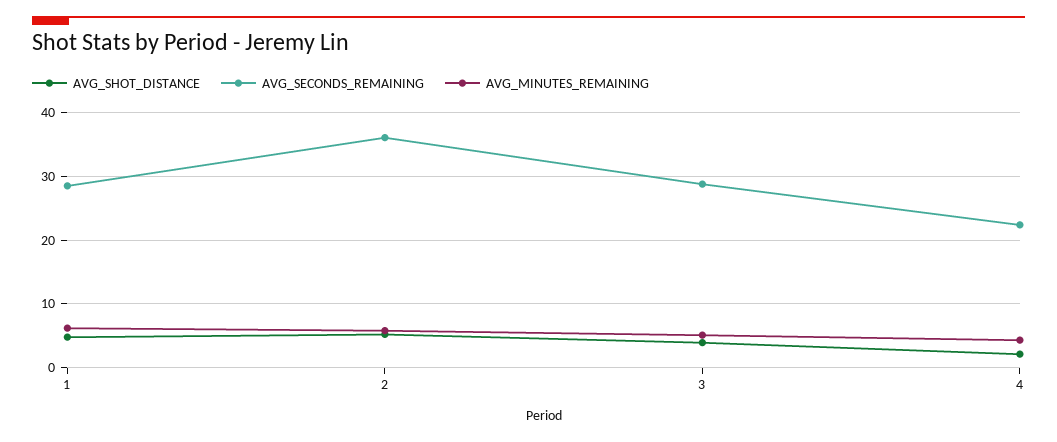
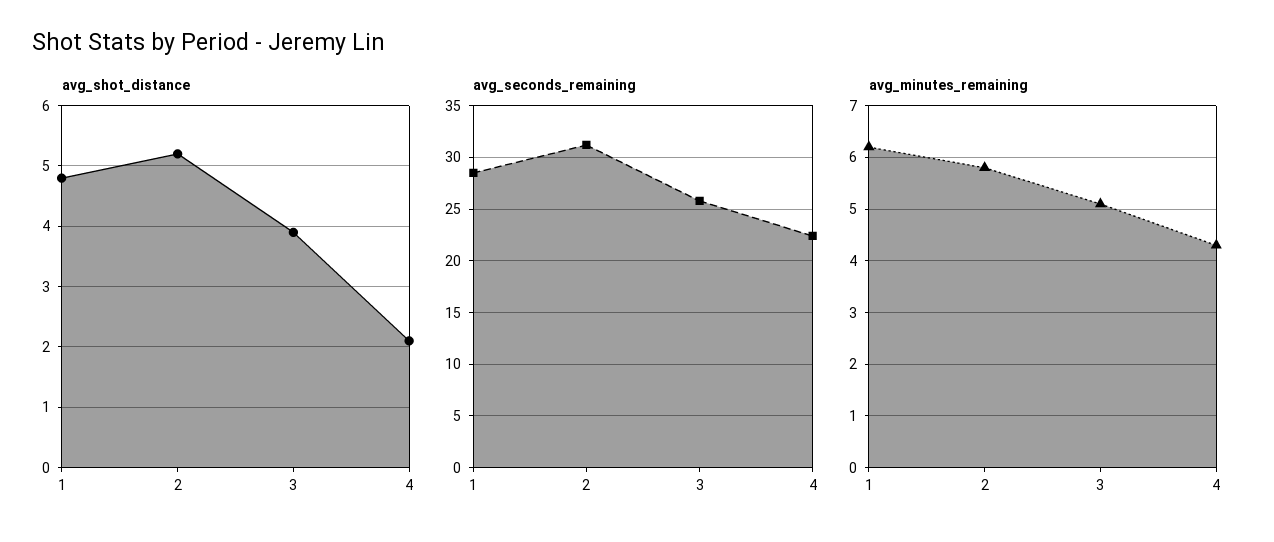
  {
    "AVG_SHOT_DISTANCE": {
      "1": 4.8,
      "2": 5.2,
      "3": 3.9,
      "4": 2.1
    },
    "AVG_SECONDS_REMAINING": {
      "1": 29,
-     "2": 36,
+     "2": 31,
-     "3": 29,
+     "3": 26,
      "4": 22
    },
    "AVG_MINUTES_REMAINING": {
      "1": 6,
      "2": 6,
      "3": 5,
      "4": 4.5
    }
  }

